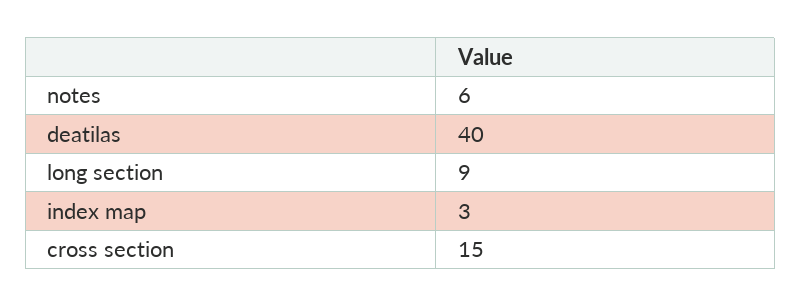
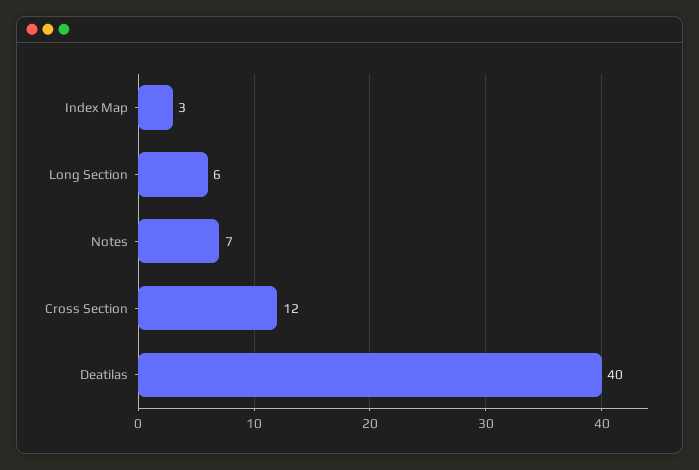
  {
-   "notes": 6,
+   "notes": 7,
    "deatilas": 40,
-   "long section": 9,
+   "long section": 6,
    "index map": 3,
-   "cross section": 15
+   "cross section": 12
  }

